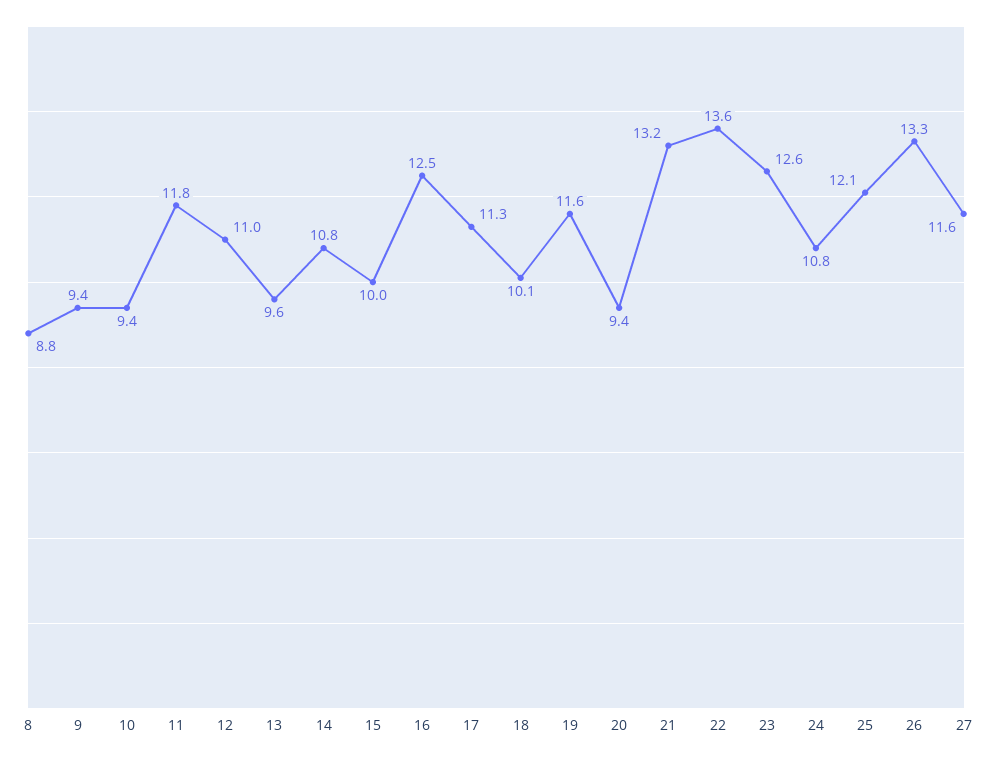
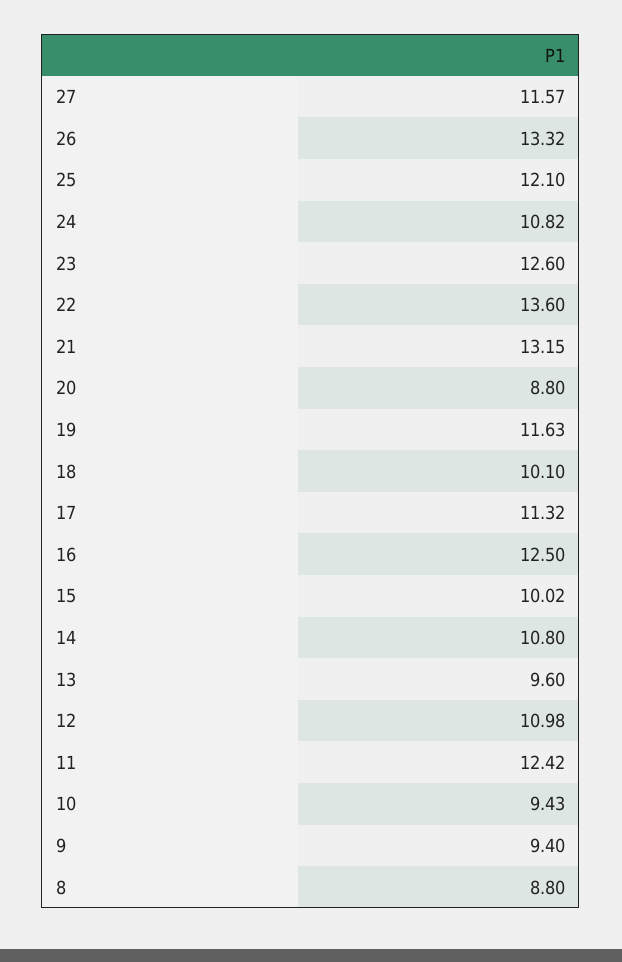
  {
    "8": 8.8,
    "9": 9.4,
    "10": 9.43,
-   "11": 11.8,
+   "11": 12.42,
    "12": 10.98,
    "13": 9.6,
    "14": 10.8,
    "15": 10.02,
    "16": 12.5,
    "17": 11.32,
    "18": 10.1,
    "19": 11.63,
-   "20": 9.4,
+   "20": 8.8,
    "21": 13.15,
    "22": 13.6,
    "23": 12.6,
    "24": 10.82,
    "25": 12.1,
    "26": 13.32,
    "27": 11.57
  }

